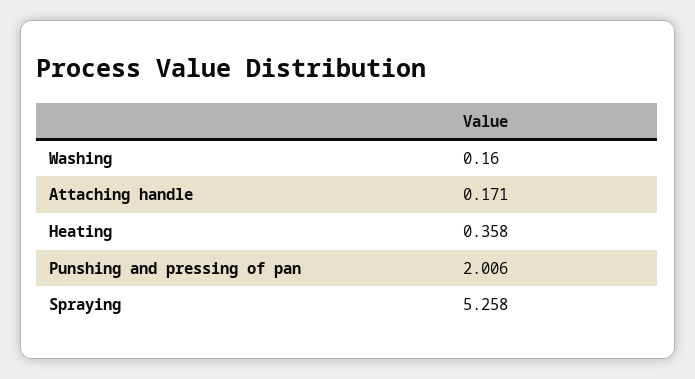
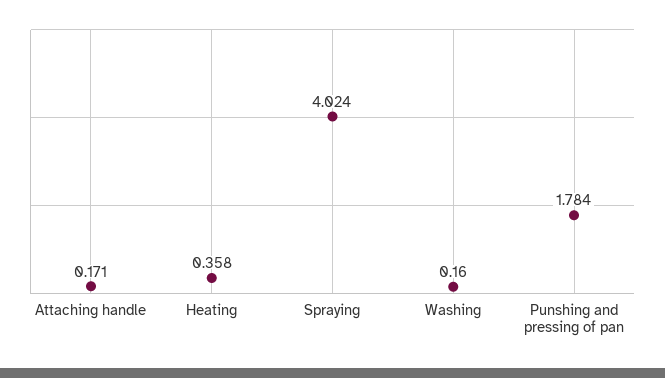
  {
    "Washing": 0.16,
    "Attaching handle": 0.171,
    "Heating": 0.358,
-   "Punshing and pressing of pan": 2.006,
+   "Punshing and pressing of pan": 1.784,
-   "Spraying": 5.258
+   "Spraying": 4.024
  }

